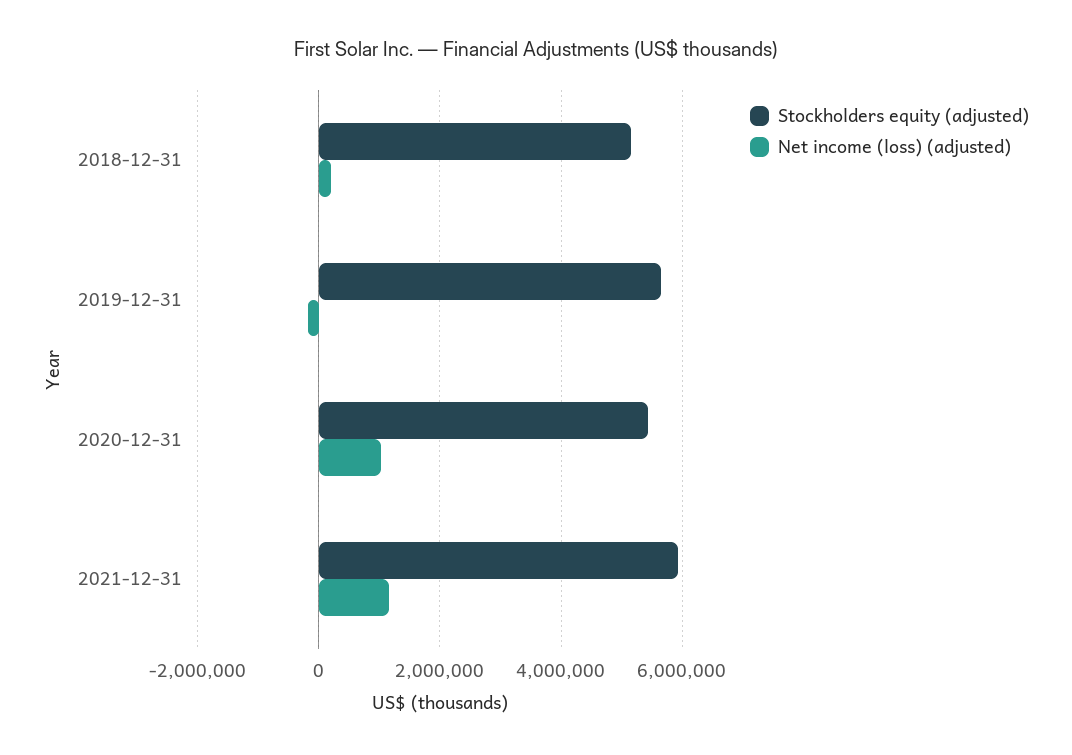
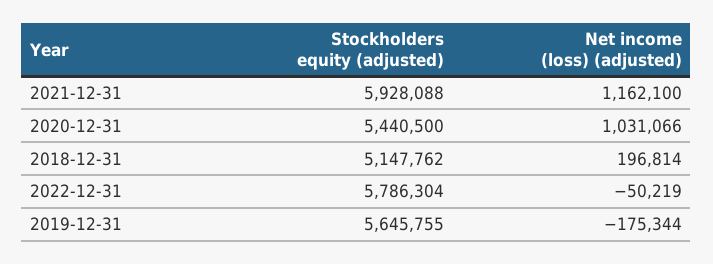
  {
    "Stockholders equity (adjusted)": {
      "2018-12-31": 5147762,
      "2019-12-31": 5645755,
      "2020-12-31": 5440500,
-     "2021-12-31": 5928088
+     "2021-12-31": 5928088,
+     "2022-12-31": 5786304
    },
    "Net income (loss) (adjusted)": {
      "2018-12-31": 196814,
      "2019-12-31": -175344,
      "2020-12-31": 1031066,
-     "2021-12-31": 1162100
+     "2021-12-31": 1162100,
+     "2022-12-31": -50219
    }
  }

